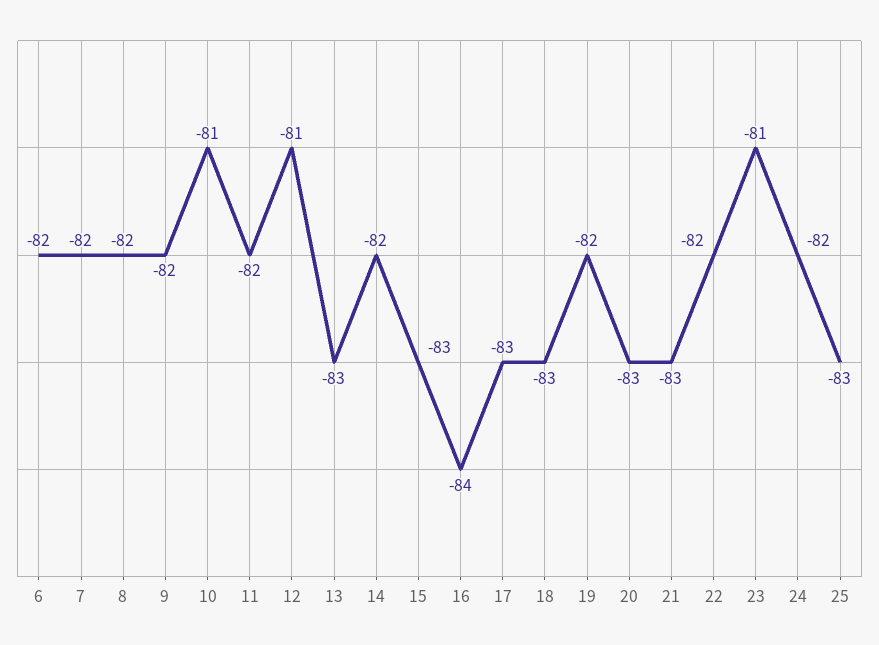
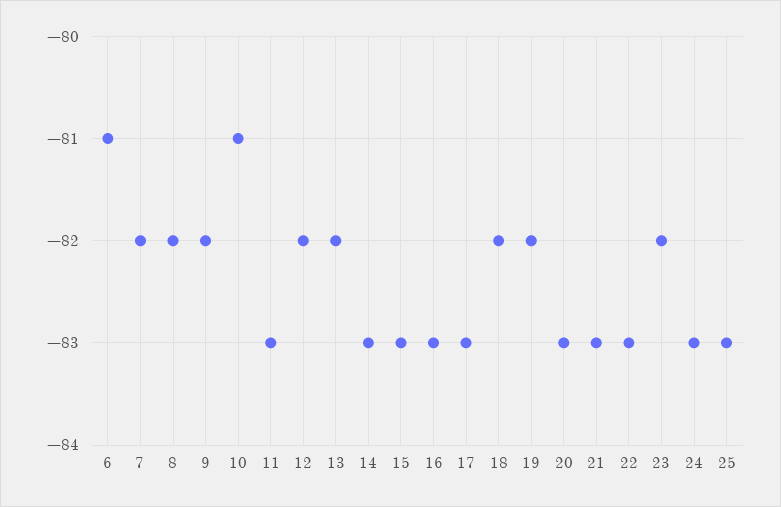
  {
-   "6": -82,
+   "6": -81,
    "7": -82,
    "8": -82,
    "9": -82,
    "10": -81,
-   "11": -82,
+   "11": -83,
-   "12": -81,
+   "12": -82,
-   "13": -83,
+   "13": -82,
-   "14": -82,
+   "14": -83,
    "15": -83,
-   "16": -84,
+   "16": -83,
    "17": -83,
-   "18": -83,
+   "18": -82,
    "19": -82,
    "20": -83,
    "21": -83,
-   "22": -82,
+   "22": -83,
-   "23": -81,
+   "23": -82,
-   "24": -82,
+   "24": -83,
    "25": -83
  }

